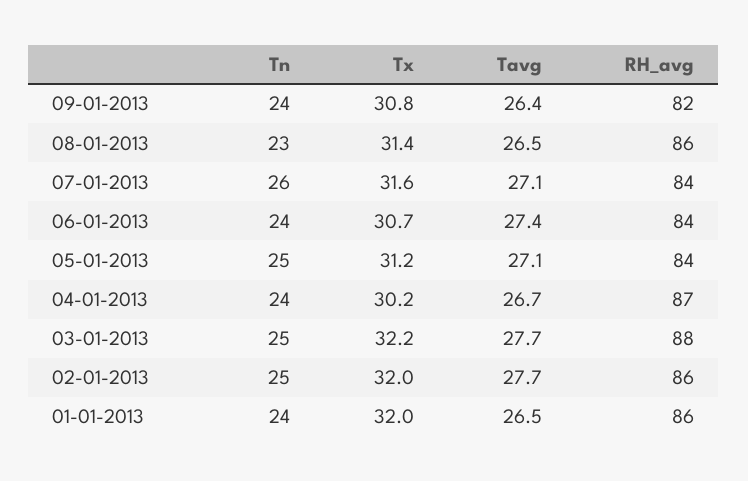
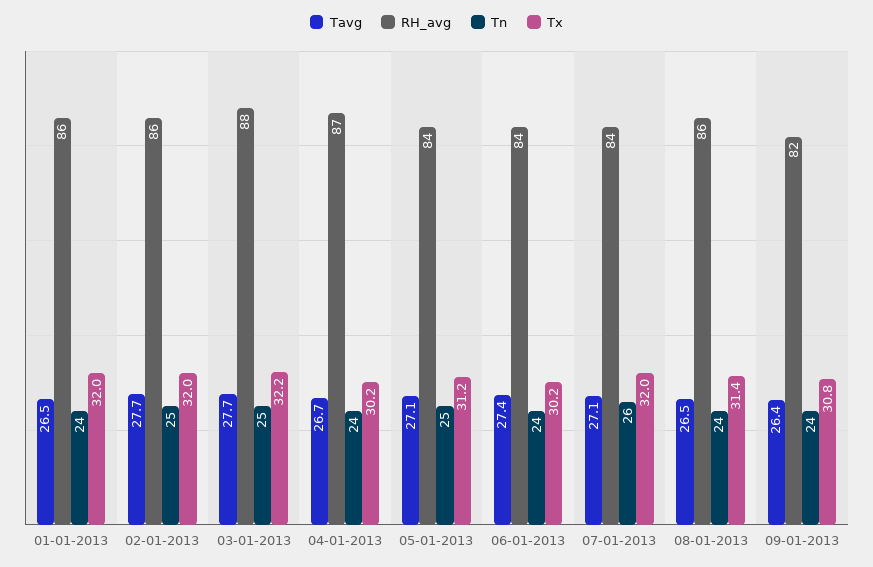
  {
    "Tn": {
      "09-01-2013": 24,
-     "08-01-2013": 23,
+     "08-01-2013": 24,
      "07-01-2013": 26,
      "06-01-2013": 24,
      "05-01-2013": 25,
      "04-01-2013": 24,
      "03-01-2013": 25,
      "02-01-2013": 25,
      "01-01-2013": 24
    },
    "Tx": {
      "09-01-2013": 30.8,
      "08-01-2013": 31.4,
-     "07-01-2013": 31.6,
+     "07-01-2013": 32,
-     "06-01-2013": 30.7,
+     "06-01-2013": 30.2,
      "05-01-2013": 31.2,
      "04-01-2013": 30.2,
      "03-01-2013": 32.2,
      "02-01-2013": 32,
      "01-01-2013": 32
    },
    "Tavg": {
      "09-01-2013": 26.4,
      "08-01-2013": 26.5,
      "07-01-2013": 27.1,
      "06-01-2013": 27.4,
      "05-01-2013": 27.1,
      "04-01-2013": 26.7,
      "03-01-2013": 27.7,
      "02-01-2013": 27.7,
      "01-01-2013": 26.5
    },
    "RH_avg": {
      "09-01-2013": 82,
      "08-01-2013": 86,
      "07-01-2013": 84,
      "06-01-2013": 84,
      "05-01-2013": 84,
      "04-01-2013": 87,
      "03-01-2013": 88,
      "02-01-2013": 86,
      "01-01-2013": 86
    }
  }

